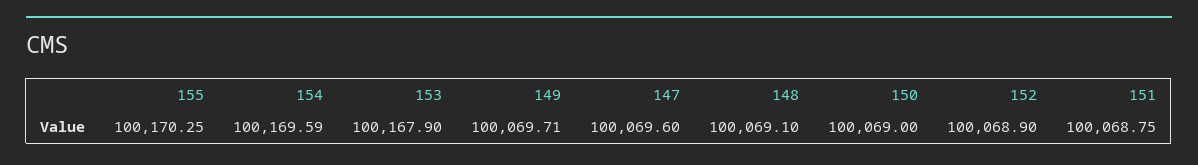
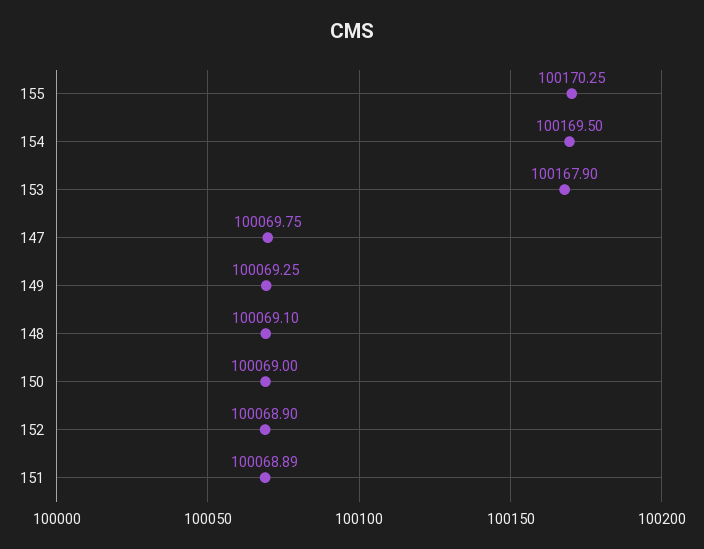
  {
    "155": 100170.25,
-   "154": 100169.59,
+   "154": 100169.5,
    "153": 100167.9,
-   "149": 100069.71,
+   "149": 100069.25,
-   "147": 100069.6,
+   "147": 100069.75,
    "148": 100069.1,
    "150": 100069,
    "152": 100068.9,
-   "151": 100068.75
+   "151": 100068.89
  }

